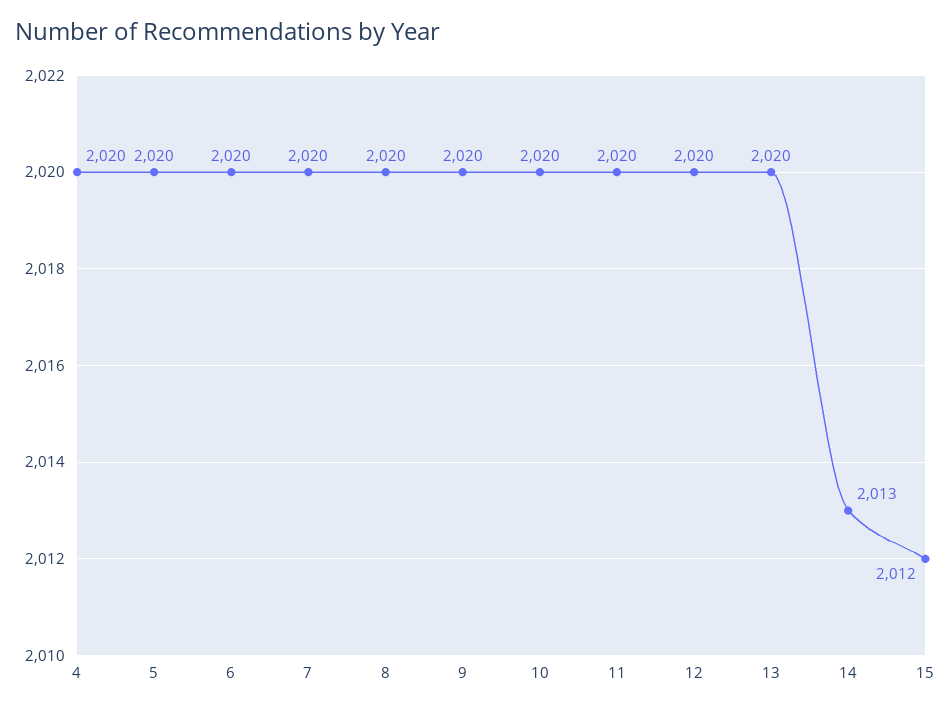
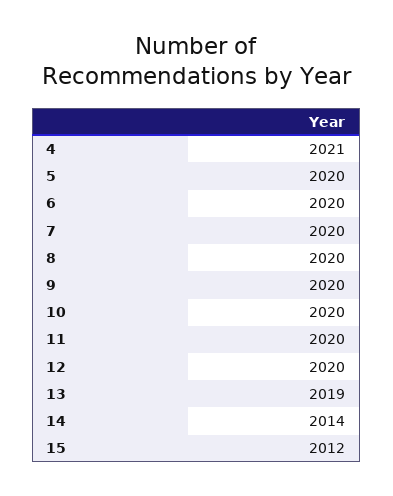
  {
-   "4": 2020,
+   "4": 2021,
    "5": 2020,
    "6": 2020,
    "7": 2020,
    "8": 2020,
    "9": 2020,
    "10": 2020,
    "11": 2020,
    "12": 2020,
-   "13": 2020,
+   "13": 2019,
-   "14": 2013,
+   "14": 2014,
    "15": 2012
  }

